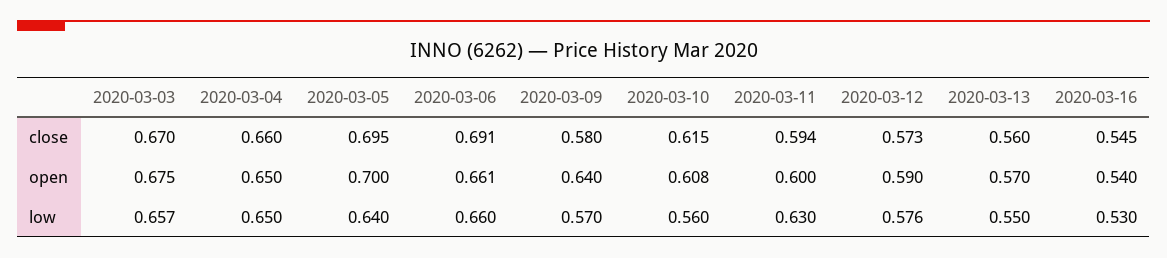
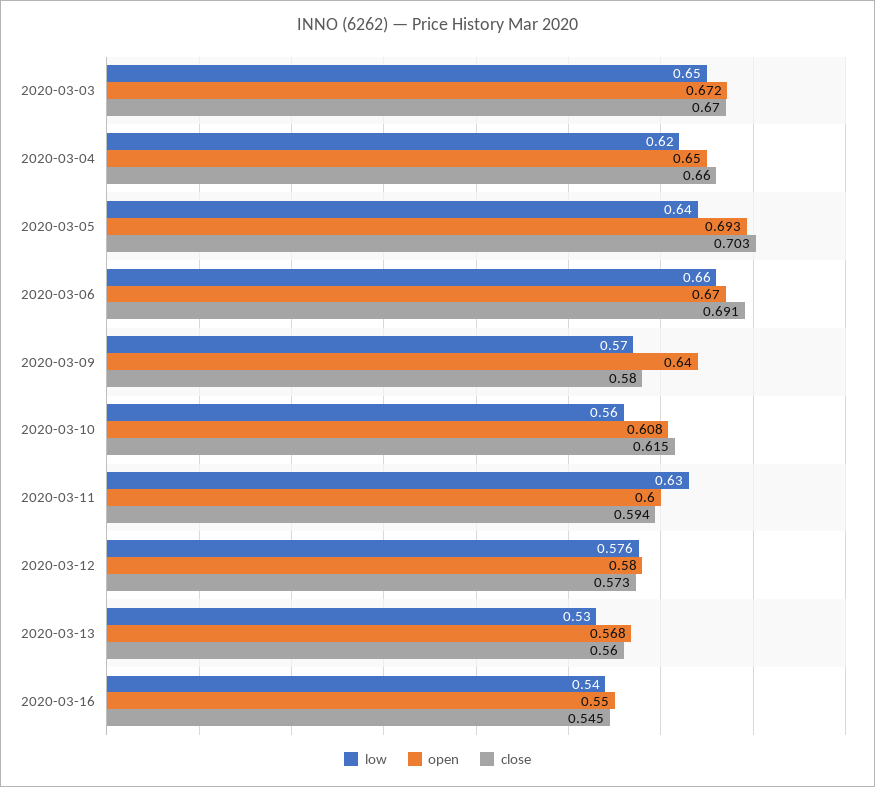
  {
    "close": {
      "2020-03-03": 0.67,
      "2020-03-04": 0.66,
-     "2020-03-05": 0.695,
+     "2020-03-05": 0.703,
      "2020-03-06": 0.691,
      "2020-03-09": 0.58,
      "2020-03-10": 0.615,
      "2020-03-11": 0.594,
      "2020-03-12": 0.573,
      "2020-03-13": 0.56,
      "2020-03-16": 0.545
    },
    "open": {
-     "2020-03-03": 0.675,
+     "2020-03-03": 0.672,
      "2020-03-04": 0.65,
-     "2020-03-05": 0.7,
+     "2020-03-05": 0.693,
-     "2020-03-06": 0.661,
+     "2020-03-06": 0.67,
      "2020-03-09": 0.64,
      "2020-03-10": 0.608,
      "2020-03-11": 0.6,
-     "2020-03-12": 0.59,
+     "2020-03-12": 0.58,
-     "2020-03-13": 0.57,
+     "2020-03-13": 0.568,
-     "2020-03-16": 0.54
+     "2020-03-16": 0.55
    },
    "low": {
-     "2020-03-03": 0.657,
+     "2020-03-03": 0.65,
-     "2020-03-04": 0.65,
+     "2020-03-04": 0.62,
      "2020-03-05": 0.64,
      "2020-03-06": 0.66,
      "2020-03-09": 0.57,
      "2020-03-10": 0.56,
      "2020-03-11": 0.63,
      "2020-03-12": 0.576,
-     "2020-03-13": 0.55,
+     "2020-03-13": 0.53,
-     "2020-03-16": 0.53
+     "2020-03-16": 0.54
    }
  }

